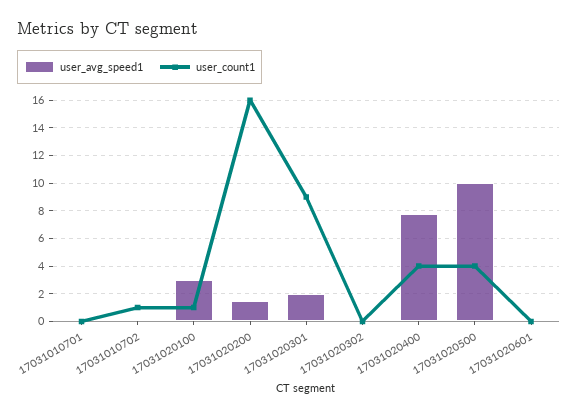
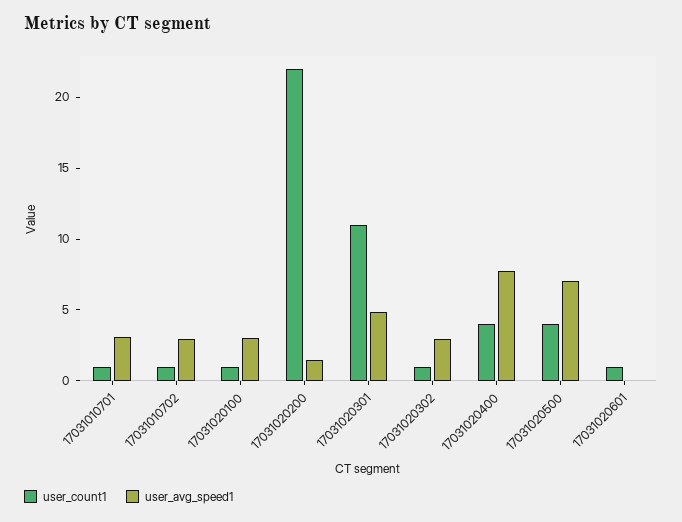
  {
    "user_avg_speed1": {
-     "17031010701": 0,
+     "17031010701": 3,
-     "17031010702": 0,
+     "17031010702": 3,
      "17031020100": 3,
      "17031020200": 1.5,
-     "17031020301": 2,
+     "17031020301": 5,
-     "17031020302": 0,
+     "17031020302": 3,
      "17031020400": 8,
-     "17031020500": 10,
+     "17031020500": 7,
      "17031020601": 0
    },
    "user_count1": {
-     "17031010701": 0,
+     "17031010701": 1,
      "17031010702": 1,
      "17031020100": 1,
-     "17031020200": 16,
+     "17031020200": 22,
-     "17031020301": 9,
+     "17031020301": 11,
-     "17031020302": 0,
+     "17031020302": 1,
      "17031020400": 4,
      "17031020500": 4,
-     "17031020601": 0
+     "17031020601": 1
    }
  }

